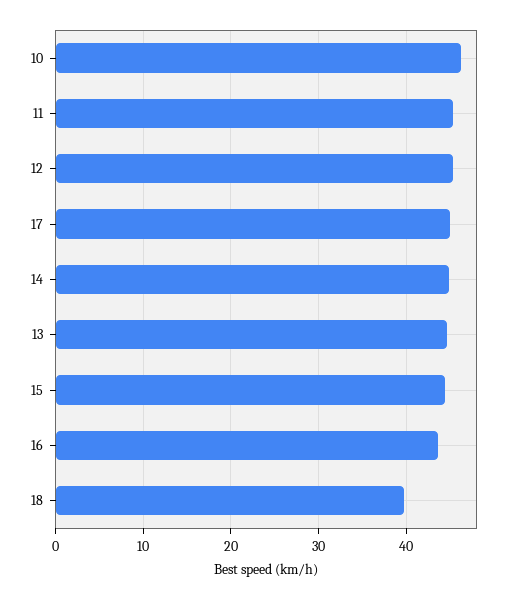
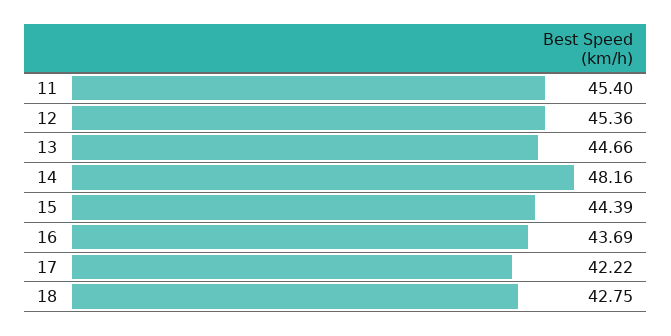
  {
-   "10": 46,
    "11": 45.4,
    "12": 45.36,
-   "17": 45,
+   "17": 42.22,
-   "14": 45,
+   "14": 48.16,
    "13": 44.66,
    "15": 44.39,
    "16": 43.69,
-   "18": 40
+   "18": 42.75
  }

